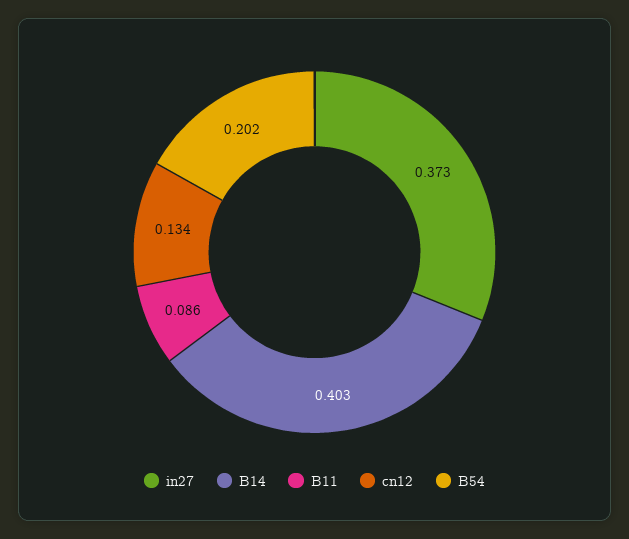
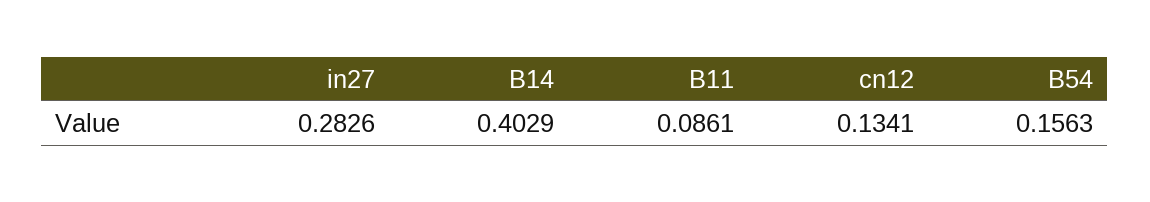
  {
-   "in27": 0.373,
+   "in27": 0.2826,
    "B14": 0.4029,
    "B11": 0.0861,
    "cn12": 0.1341,
-   "B54": 0.202
+   "B54": 0.1563
  }

